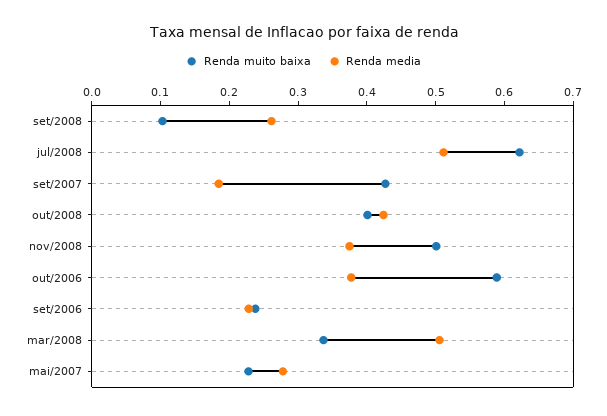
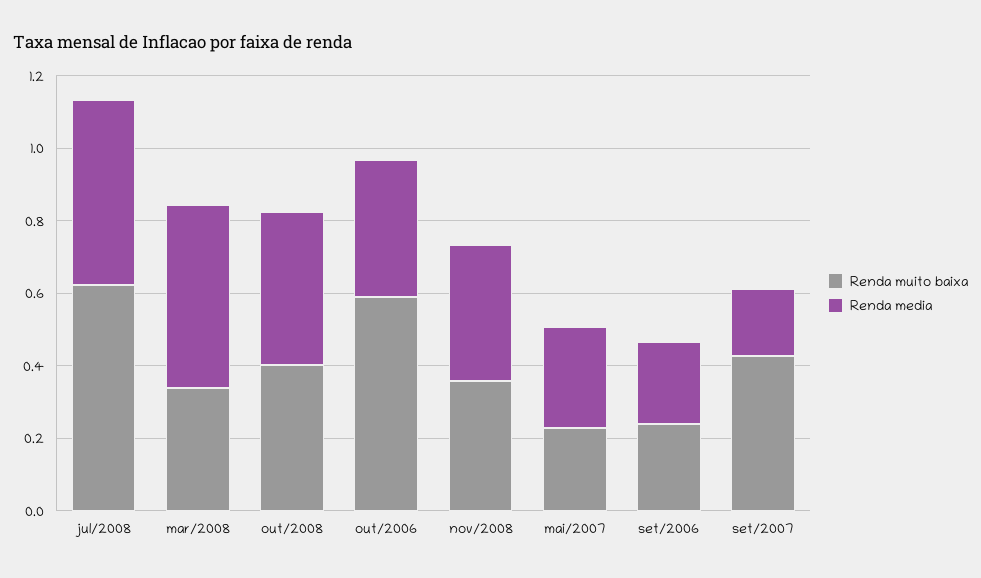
  {
    "Renda muito baixa": {
-     "set/2008": 0.1,
      "jul/2008": 0.62,
      "set/2007": 0.42,
      "out/2008": 0.4,
-     "nov/2008": 0.5,
+     "nov/2008": 0.35,
      "out/2006": 0.58,
      "set/2006": 0.24,
      "mar/2008": 0.34,
      "mai/2007": 0.22
    },
    "Renda media": {
-     "set/2008": 0.26,
      "jul/2008": 0.52,
      "set/2007": 0.18,
      "out/2008": 0.42,
      "nov/2008": 0.38,
      "out/2006": 0.38,
      "set/2006": 0.22,
      "mar/2008": 0.5,
      "mai/2007": 0.28
    }
  }

